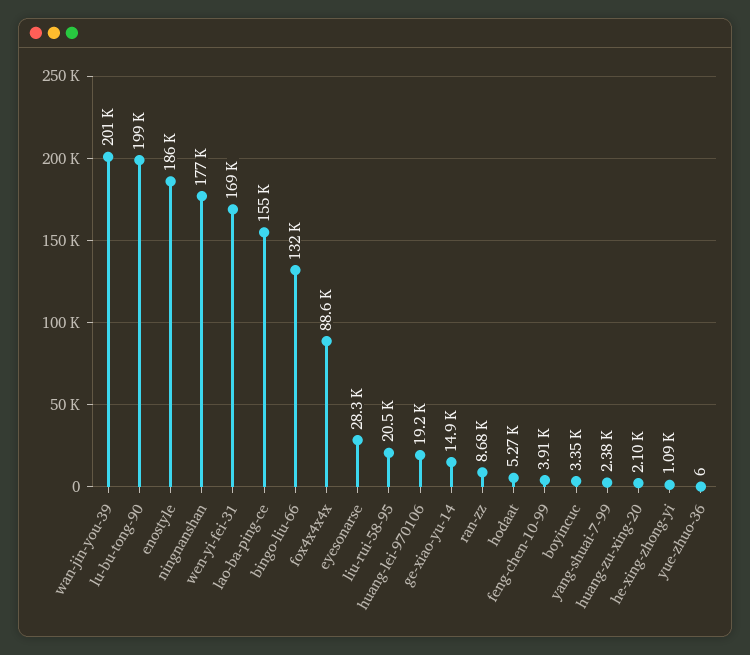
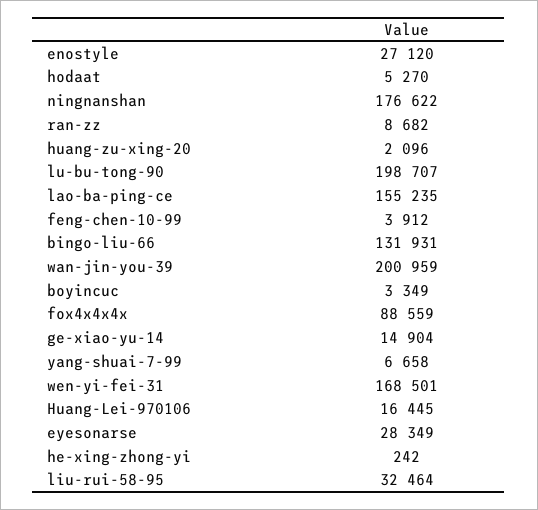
  {
    "wan-jin-you-39": 200959,
    "lu-bu-tong-90": 198707,
-   "enostyle": 186000,
+   "enostyle": 27120,
    "ningnanshan": 176622,
    "wen-yi-fei-31": 168501,
    "lao-ba-ping-ce": 155235,
    "bingo-liu-66": 131931,
    "fox4x4x4x": 88559,
    "eyesonarse": 28349,
-   "liu-rui-58-95": 20500,
+   "liu-rui-58-95": 32464,
-   "huang-lei-970106": 19200,
+   "huang-lei-970106": 16445,
    "ge-xiao-yu-14": 14904,
    "ran-zz": 8682,
    "hodaat": 5270,
    "feng-chen-10-99": 3912,
    "boyincuc": 3349,
-   "yang-shuai-7-99": 2380,
+   "yang-shuai-7-99": 6658,
    "huang-zu-xing-20": 2096,
-   "he-xing-zhong-yi": 1090,
+   "he-xing-zhong-yi": 242
-   "yue-zhuo-36": 6
  }

